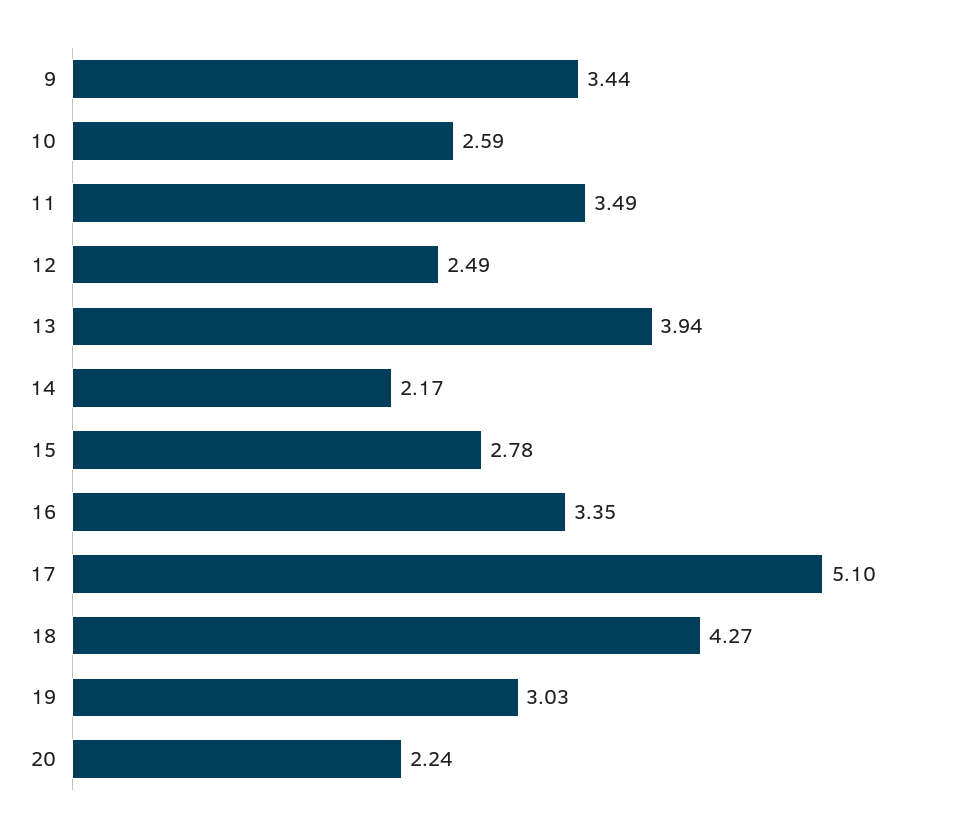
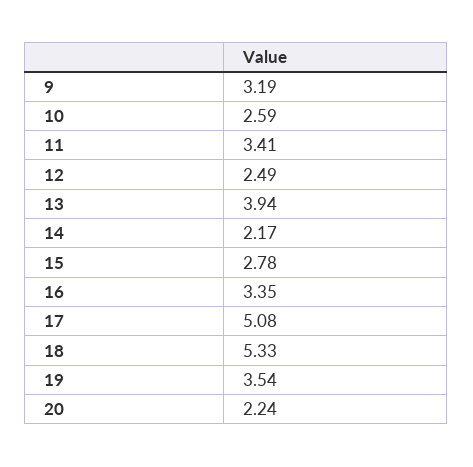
  {
-   "9": 3.44,
+   "9": 3.19,
    "10": 2.59,
-   "11": 3.49,
+   "11": 3.41,
    "12": 2.49,
    "13": 3.94,
    "14": 2.17,
    "15": 2.78,
    "16": 3.35,
-   "17": 5.1,
+   "17": 5.08,
-   "18": 4.27,
+   "18": 5.33,
-   "19": 3.03,
+   "19": 3.54,
    "20": 2.24
  }

